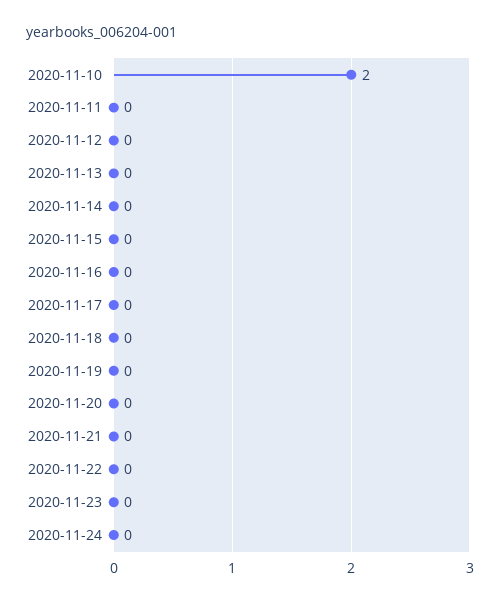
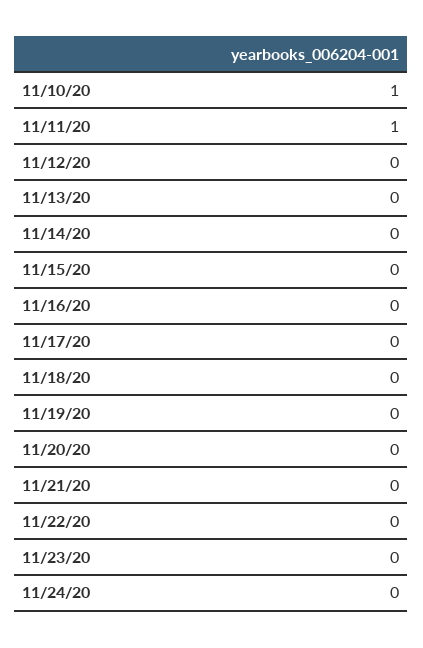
  {
-   "2020-11-10": 2,
+   "2020-11-10": 1,
-   "2020-11-11": 0,
+   "2020-11-11": 1,
    "2020-11-12": 0,
    "2020-11-13": 0,
    "2020-11-14": 0,
    "2020-11-15": 0,
    "2020-11-16": 0,
    "2020-11-17": 0,
    "2020-11-18": 0,
    "2020-11-19": 0,
    "2020-11-20": 0,
    "2020-11-21": 0,
    "2020-11-22": 0,
    "2020-11-23": 0,
    "2020-11-24": 0
  }

